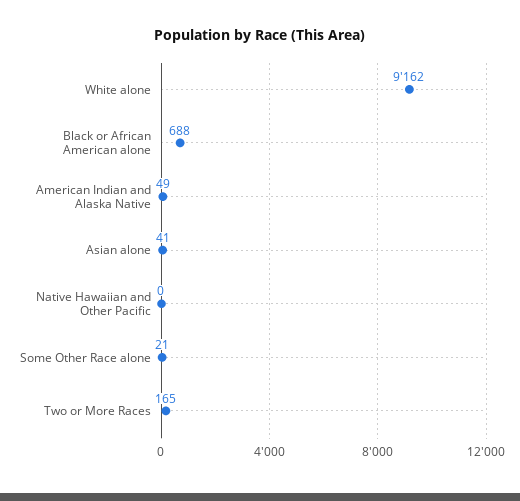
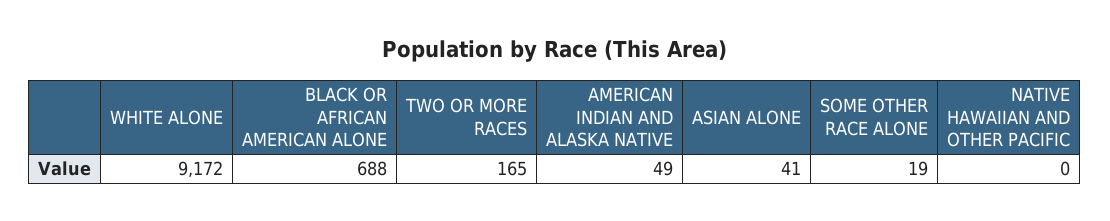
  {
-   "White alone": 9162,
+   "White alone": 9172,
    "Black or African American alone": 688,
    "American Indian and Alaska Native": 49,
    "Asian alone": 41,
    "Native Hawaiian and Other Pacific": 0,
-   "Some Other Race alone": 21,
+   "Some Other Race alone": 19,
    "Two or More Races": 165
  }

